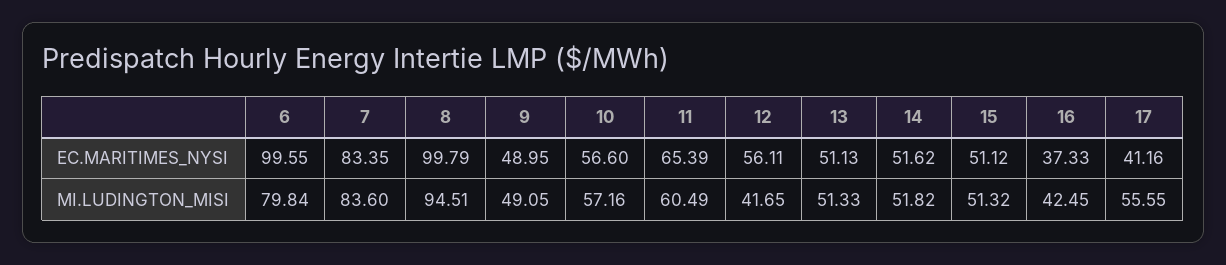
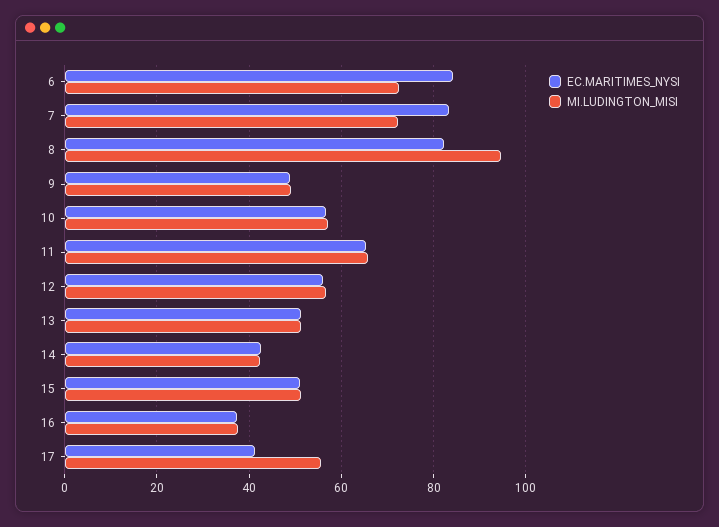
  {
    "EC.MARITIMES_NYSI": {
-     "6": 99.55,
+     "6": 84,
      "7": 83.35,
-     "8": 99.79,
+     "8": 82,
      "9": 48.95,
      "10": 56.6,
      "11": 65.39,
      "12": 56.11,
      "13": 51.13,
-     "14": 51.62,
+     "14": 42,
      "15": 51.12,
      "16": 37.33,
      "17": 41.16
    },
    "MI.LUDINGTON_MISI": {
-     "6": 79.84,
+     "6": 72,
-     "7": 83.6,
+     "7": 72,
      "8": 94.51,
      "9": 49.05,
      "10": 57.16,
-     "11": 60.49,
+     "11": 66,
-     "12": 41.65,
+     "12": 56,
      "13": 51.33,
-     "14": 51.82,
+     "14": 42,
      "15": 51.32,
-     "16": 42.45,
+     "16": 38,
      "17": 55.55
    }
  }

